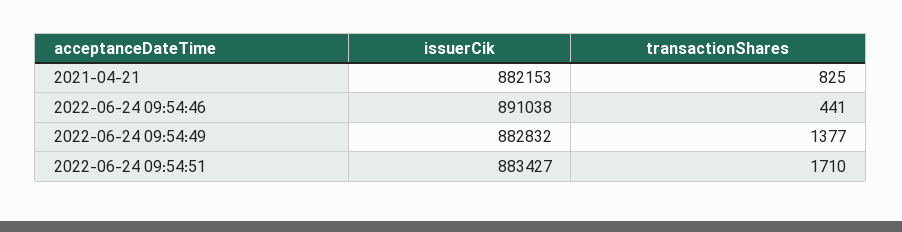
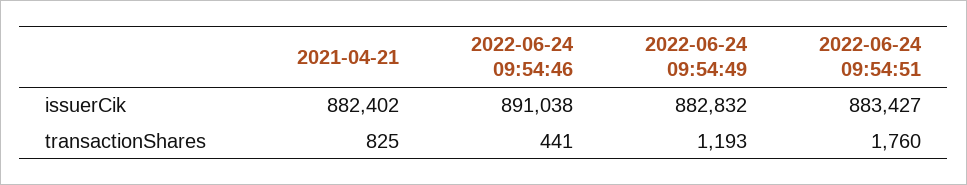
  {
    "issuerCik": {
-     "2021-04-21": 882153,
+     "2021-04-21": 882402,
      "2022-06-24 09:54:46": 891038,
      "2022-06-24 09:54:49": 882832,
      "2022-06-24 09:54:51": 883427
    },
    "transactionShares": {
      "2021-04-21": 825,
      "2022-06-24 09:54:46": 441,
-     "2022-06-24 09:54:49": 1377,
+     "2022-06-24 09:54:49": 1193,
-     "2022-06-24 09:54:51": 1710
+     "2022-06-24 09:54:51": 1760
    }
  }

